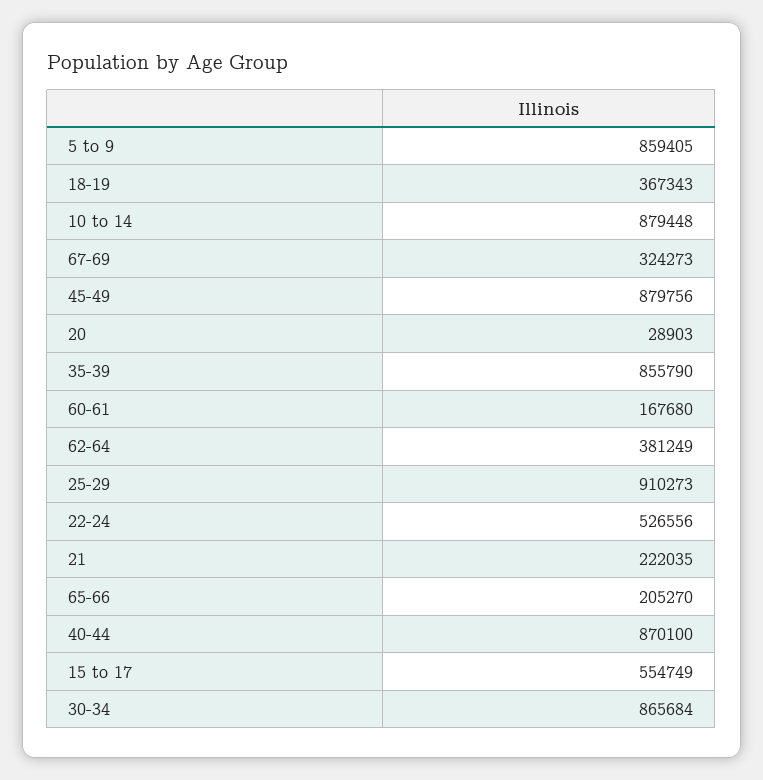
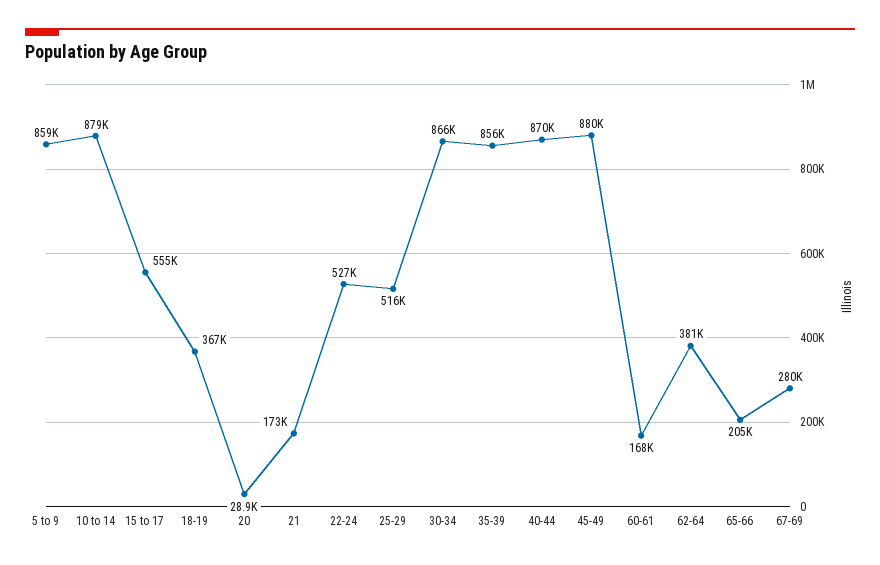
  {
    "5 to 9": 859405,
    "18-19": 367343,
    "10 to 14": 879448,
-   "67-69": 324273,
+   "67-69": 280000,
    "45-49": 879756,
    "20": 28903,
    "35-39": 855790,
    "60-61": 167680,
    "62-64": 381249,
-   "25-29": 910273,
+   "25-29": 516000,
    "22-24": 526556,
-   "21": 222035,
+   "21": 173000,
    "65-66": 205270,
    "40-44": 870100,
    "15 to 17": 554749,
    "30-34": 865684
  }

